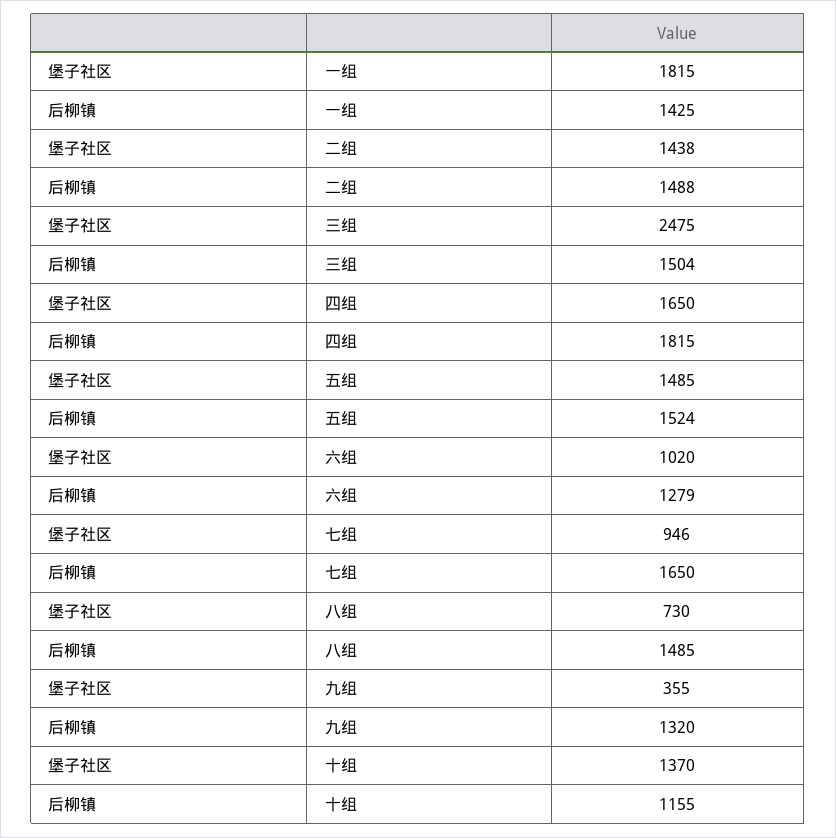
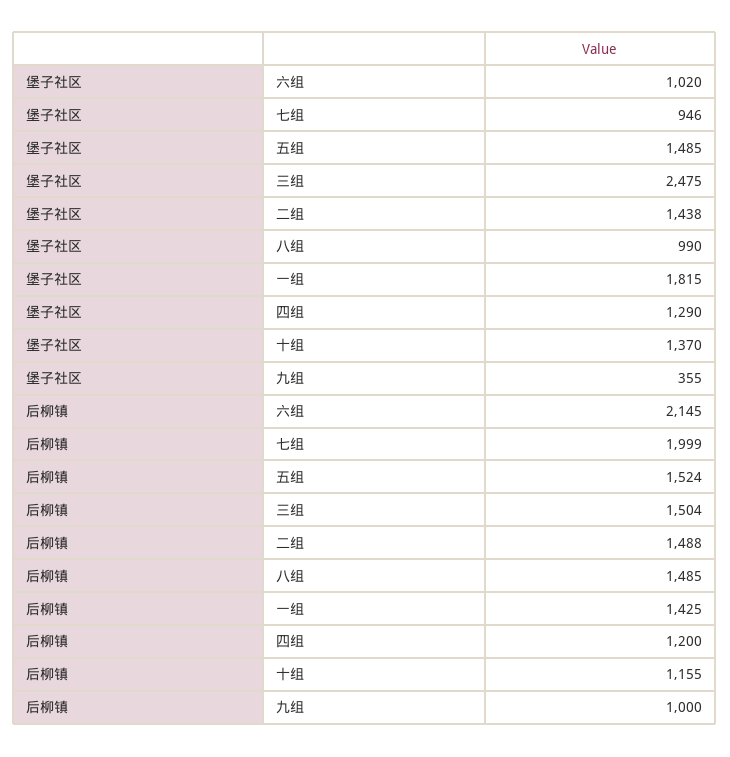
  {
    "堡子社区": {
      "一组": 1815,
      "二组": 1438,
      "三组": 2475,
-     "四组": 1650,
+     "四组": 1290,
      "五组": 1485,
      "六组": 1020,
      "七组": 946,
-     "八组": 730,
+     "八组": 990,
      "九组": 355,
      "十组": 1370
    },
    "后柳镇": {
      "一组": 1425,
      "二组": 1488,
      "三组": 1504,
-     "四组": 1815,
+     "四组": 1200,
      "五组": 1524,
-     "六组": 1279,
+     "六组": 2145,
-     "七组": 1650,
+     "七组": 1999,
      "八组": 1485,
-     "九组": 1320,
+     "九组": 1000,
      "十组": 1155
    }
  }

